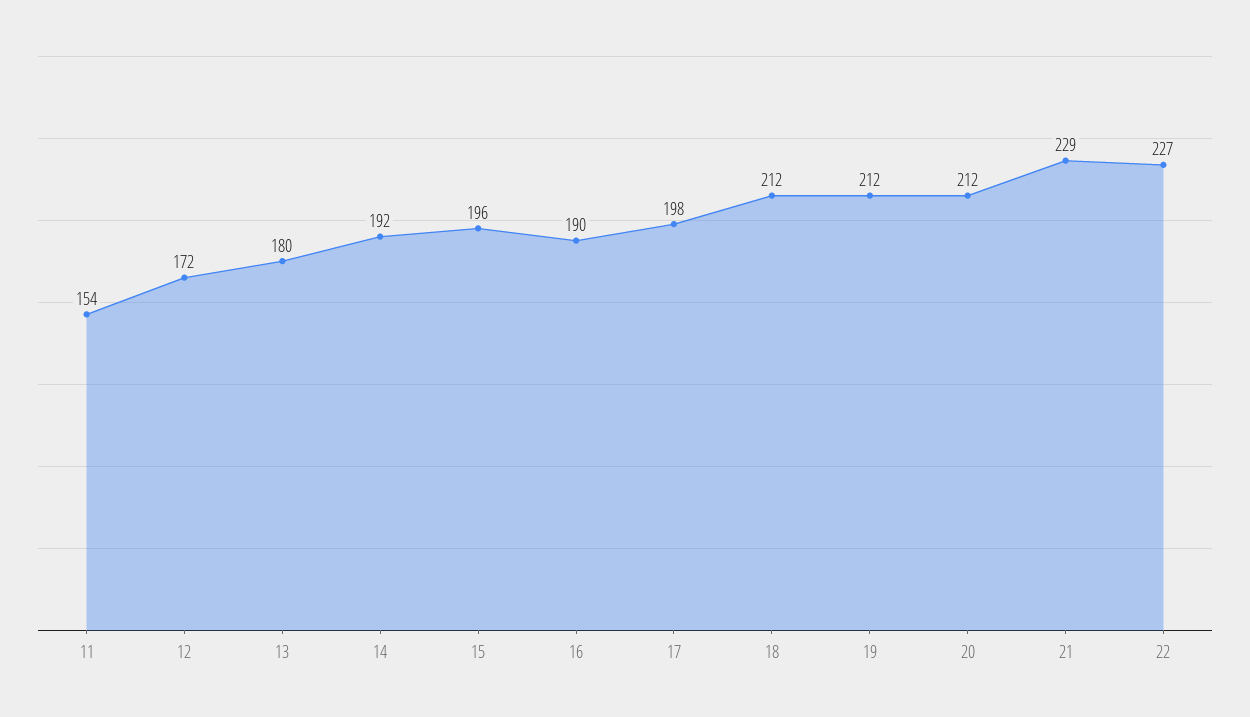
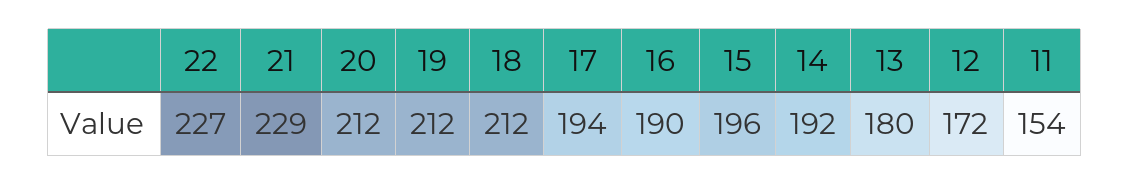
  {
    "11": 154,
    "12": 172,
    "13": 180,
    "14": 192,
    "15": 196,
    "16": 190,
-   "17": 198,
+   "17": 194,
    "18": 212,
    "19": 212,
    "20": 212,
    "21": 229,
    "22": 227
  }

